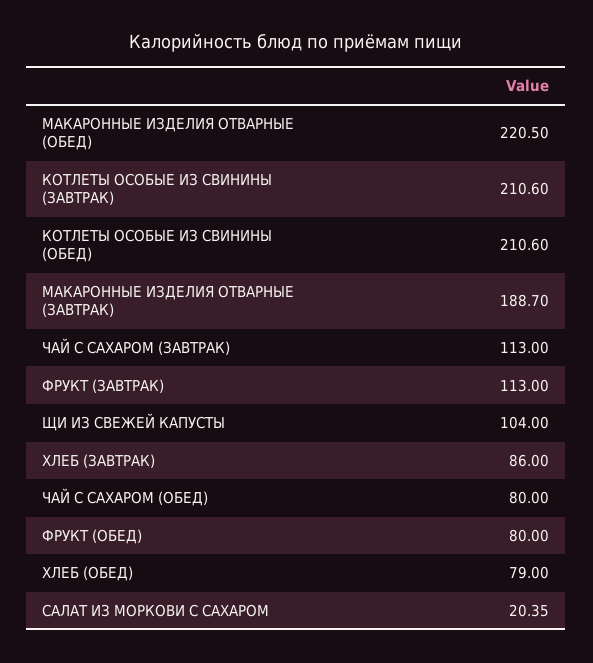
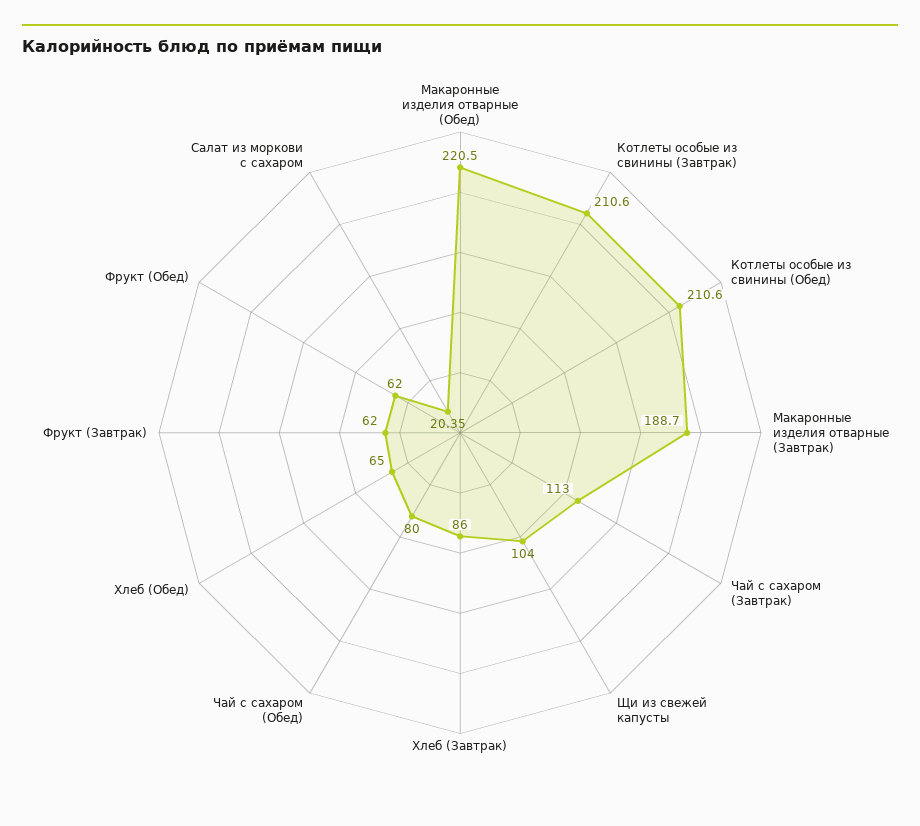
  {
    "МАКАРОННЫЕ ИЗДЕЛИЯ ОТВАРНЫЕ (ОБЕД)": 220.5,
    "КОТЛЕТЫ ОСОБЫЕ ИЗ СВИНИНЫ (ЗАВТРАК)": 210.6,
    "КОТЛЕТЫ ОСОБЫЕ ИЗ СВИНИНЫ (ОБЕД)": 210.6,
    "МАКАРОННЫЕ ИЗДЕЛИЯ ОТВАРНЫЕ (ЗАВТРАК)": 188.7,
    "ЧАЙ С САХАРОМ (ЗАВТРАК)": 113,
-   "ФРУКТ (ЗАВТРАК)": 113,
+   "ФРУКТ (ЗАВТРАК)": 62,
    "ЩИ ИЗ СВЕЖЕЙ КАПУСТЫ": 104,
    "ХЛЕБ (ЗАВТРАК)": 86,
    "ЧАЙ С САХАРОМ (ОБЕД)": 80,
-   "ФРУКТ (ОБЕД)": 80,
+   "ФРУКТ (ОБЕД)": 62,
-   "ХЛЕБ (ОБЕД)": 79,
+   "ХЛЕБ (ОБЕД)": 65,
    "САЛАТ ИЗ МОРКОВИ С САХАРОМ": 20.35
  }

